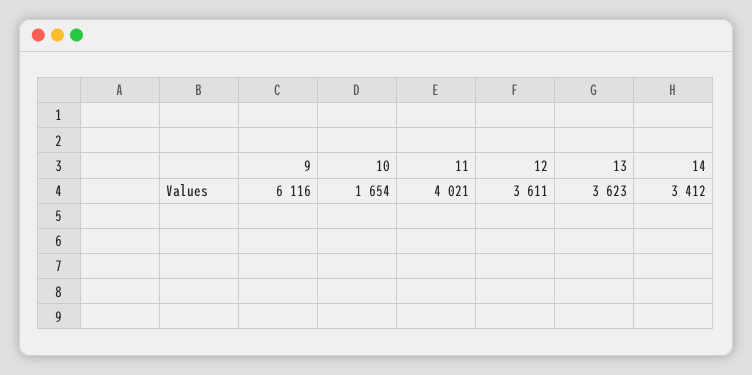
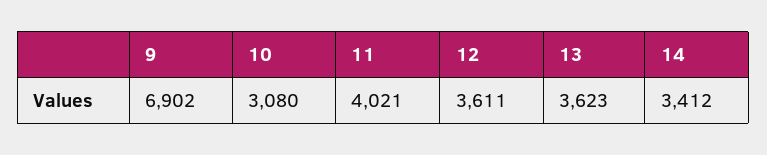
  {
-   "9": 6116,
+   "9": 6902,
-   "10": 1654,
+   "10": 3080,
    "11": 4021,
    "12": 3611,
    "13": 3623,
    "14": 3412
  }

